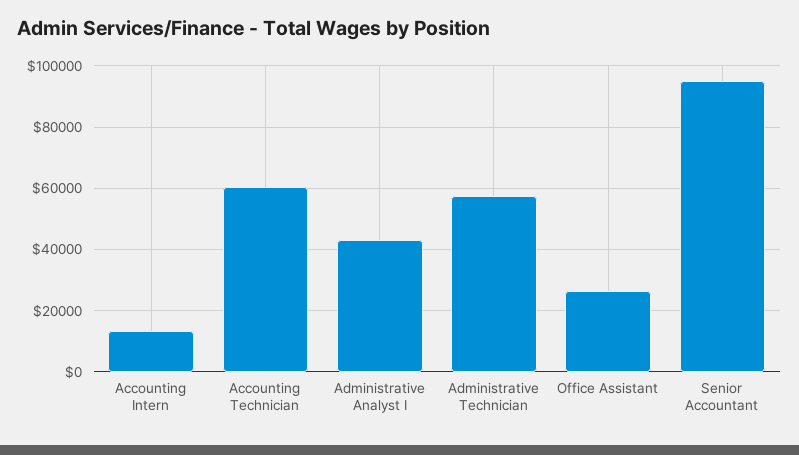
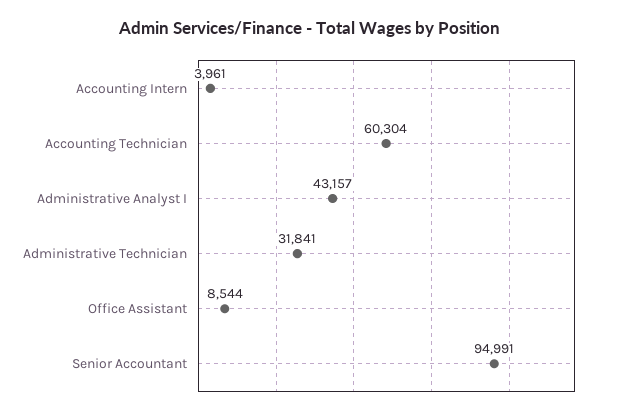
  {
-   "Accounting Intern": 14000,
+   "Accounting Intern": 3961,
    "Accounting Technician": 60304,
    "Administrative Analyst I": 43157,
-   "Administrative Technician": 58000,
+   "Administrative Technician": 31841,
-   "Office Assistant": 26000,
+   "Office Assistant": 8544,
    "Senior Accountant": 94991
  }

